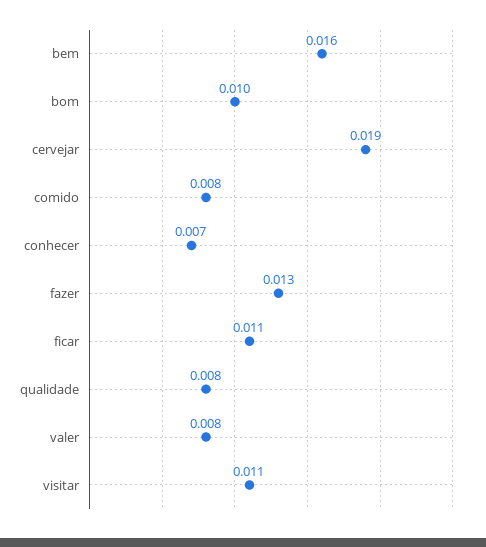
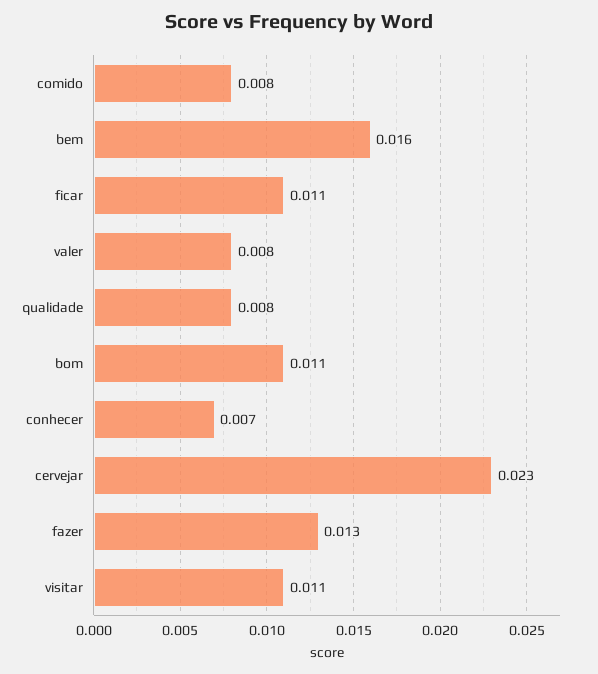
  {
    "bem": 0.016,
-   "bom": 0.01,
+   "bom": 0.011,
-   "cervejar": 0.019,
+   "cervejar": 0.023,
    "comido": 0.008,
    "conhecer": 0.007,
    "fazer": 0.013,
    "ficar": 0.011,
    "qualidade": 0.008,
    "valer": 0.008,
    "visitar": 0.011
  }

